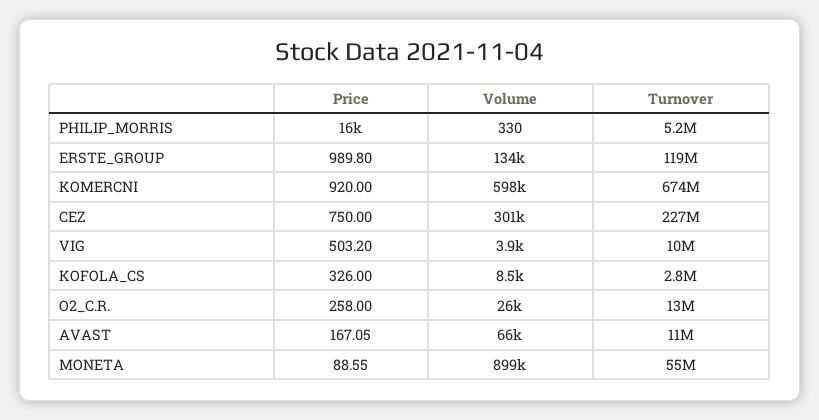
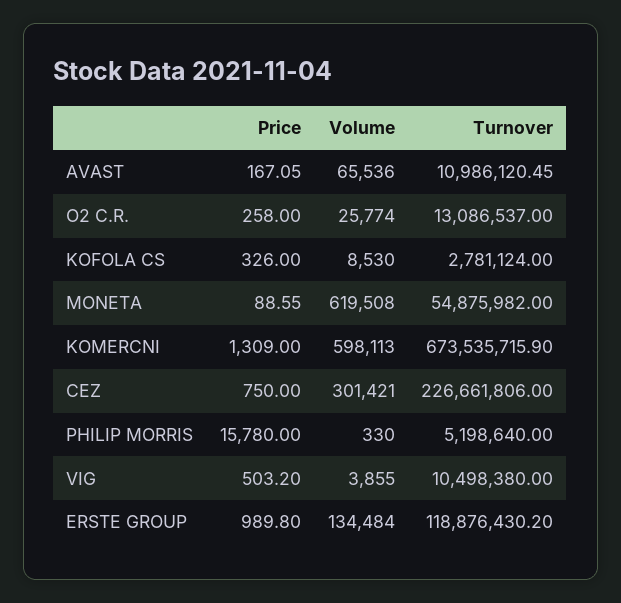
  {
    "Price": {
      "PHILIP_MORRIS": 15780,
      "ERSTE_GROUP": 989.8,
-     "KOMERCNI": 920,
+     "KOMERCNI": 1309,
      "CEZ": 750,
      "VIG": 503.2,
      "KOFOLA_CS": 326,
      "O2_C.R.": 258,
      "AVAST": 167.05,
      "MONETA": 88.55
    },
    "Volume": {
      "PHILIP_MORRIS": 330,
      "ERSTE_GROUP": 134484,
      "KOMERCNI": 598113,
      "CEZ": 301421,
      "VIG": 3855,
      "KOFOLA_CS": 8530,
      "O2_C.R.": 25774,
      "AVAST": 65536,
-     "MONETA": 899000
+     "MONETA": 619508
    },
    "Turnover": {
      "PHILIP_MORRIS": 5198640,
      "ERSTE_GROUP": 118876430.2,
      "KOMERCNI": 673535715.9,
      "CEZ": 226661806,
      "VIG": 10498380,
      "KOFOLA_CS": 2781124,
      "O2_C.R.": 13086537,
      "AVAST": 10986120.45,
      "MONETA": 54875982
    }
  }

